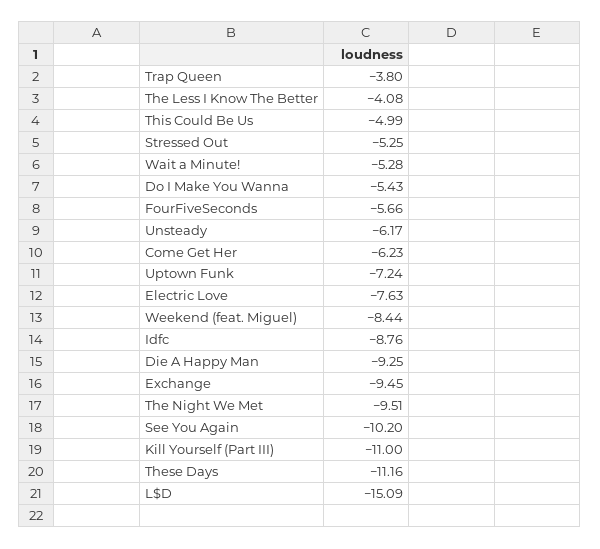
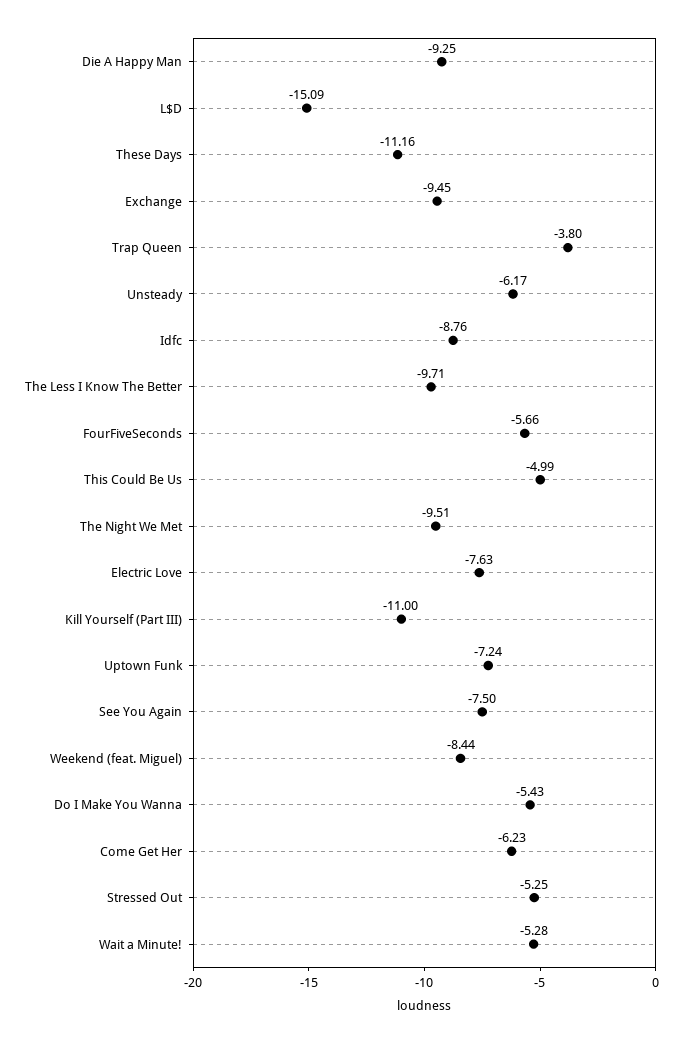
  {
    "Trap Queen": -3.8,
-   "The Less I Know The Better": -4.08,
+   "The Less I Know The Better": -9.71,
    "This Could Be Us": -4.99,
    "Stressed Out": -5.25,
    "Wait a Minute!": -5.28,
    "Do I Make You Wanna": -5.43,
    "FourFiveSeconds": -5.66,
    "Unsteady": -6.17,
    "Come Get Her": -6.23,
    "Uptown Funk": -7.24,
    "Electric Love": -7.63,
    "Weekend (feat. Miguel)": -8.44,
    "Idfc": -8.76,
    "Die A Happy Man": -9.25,
    "Exchange": -9.45,
    "The Night We Met": -9.51,
-   "See You Again": -10.2,
+   "See You Again": -7.5,
    "Kill Yourself (Part III)": -11,
    "These Days": -11.16,
    "L$D": -15.09
  }

